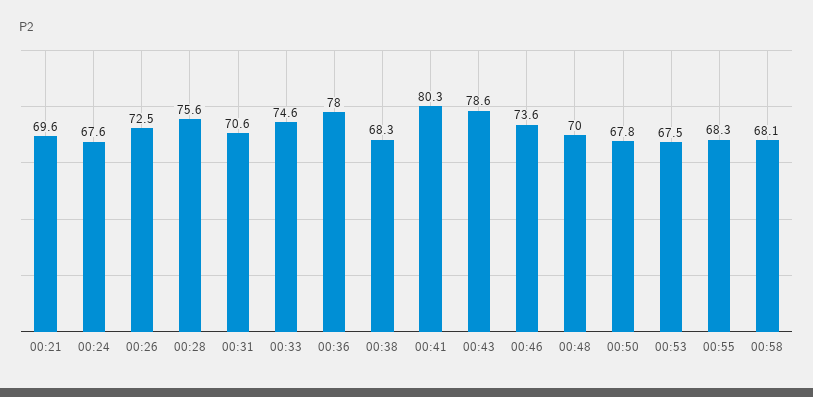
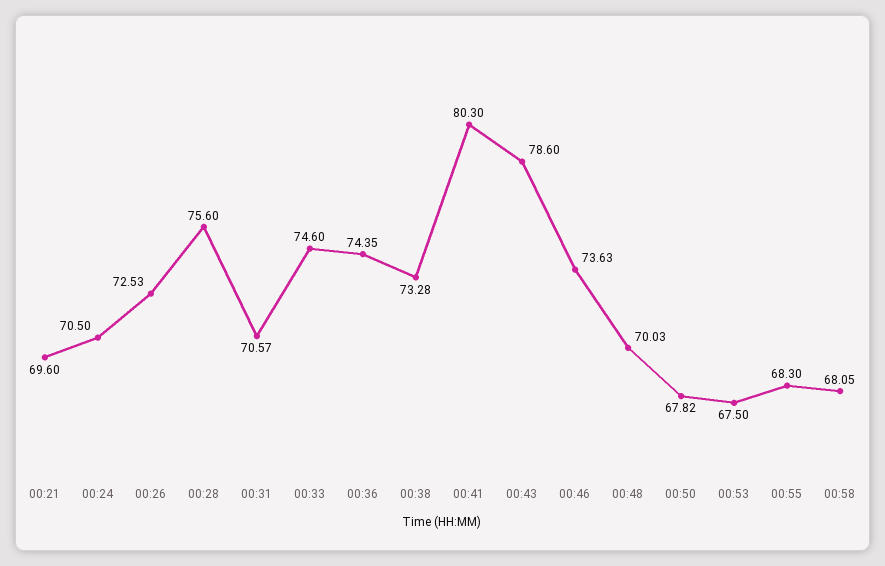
  {
    "00:21": 69.6,
-   "00:24": 67.6,
+   "00:24": 70.5,
    "00:26": 72.53,
    "00:28": 75.6,
    "00:31": 70.57,
    "00:33": 74.6,
-   "00:36": 78,
+   "00:36": 74.35,
-   "00:38": 68.3,
+   "00:38": 73.28,
    "00:41": 80.3,
    "00:43": 78.6,
    "00:46": 73.63,
    "00:48": 70.03,
    "00:50": 67.82,
    "00:53": 67.5,
    "00:55": 68.3,
    "00:58": 68.05
  }

